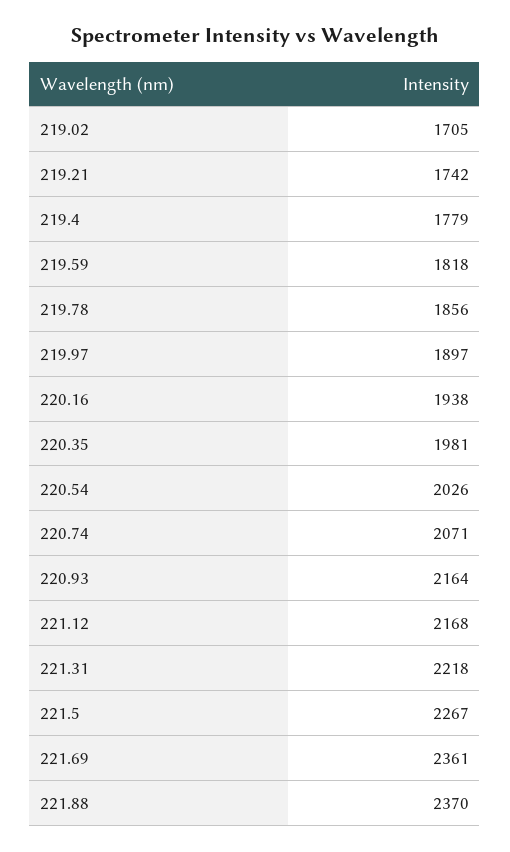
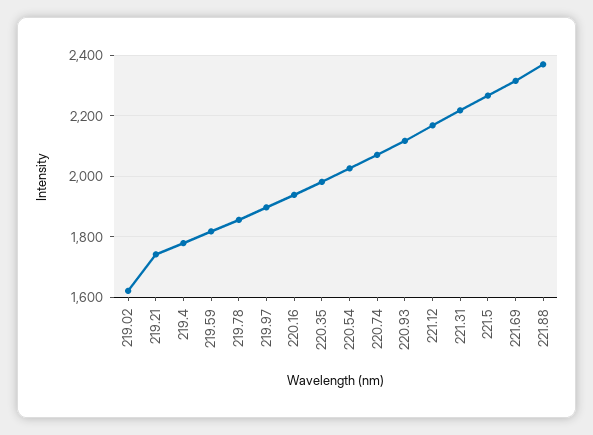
  {
-   "219.02": 1705,
+   "219.02": 1620,
    "219.21": 1742,
    "219.4": 1779,
    "219.59": 1818,
    "219.78": 1856,
    "219.97": 1897,
    "220.16": 1938,
    "220.35": 1981,
    "220.54": 2026,
    "220.74": 2071,
-   "220.93": 2164,
+   "220.93": 2120,
    "221.12": 2168,
    "221.31": 2218,
    "221.5": 2267,
-   "221.69": 2361,
+   "221.69": 2320,
    "221.88": 2370
  }

